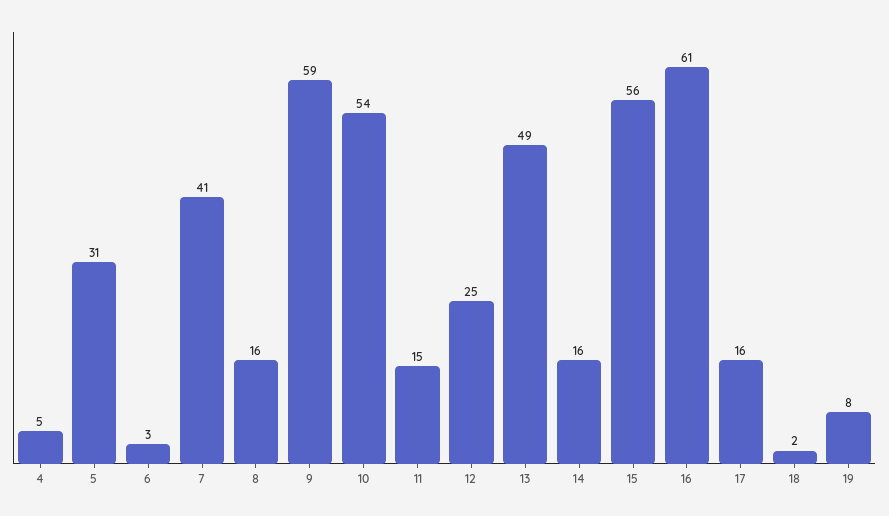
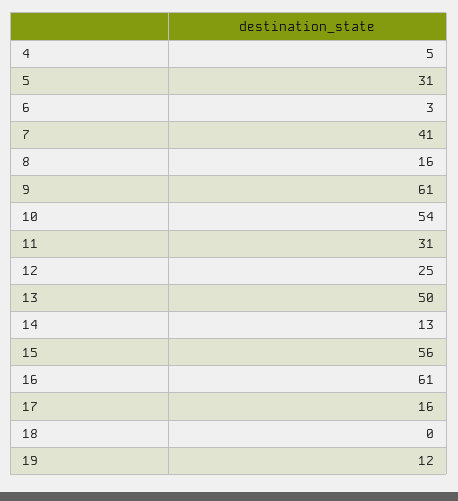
  {
    "4": 5,
    "5": 31,
    "6": 3,
    "7": 41,
    "8": 16,
-   "9": 59,
+   "9": 61,
    "10": 54,
-   "11": 15,
+   "11": 31,
    "12": 25,
-   "13": 49,
+   "13": 50,
-   "14": 16,
+   "14": 13,
    "15": 56,
    "16": 61,
    "17": 16,
-   "18": 2,
+   "18": 0,
-   "19": 8
+   "19": 12
  }

